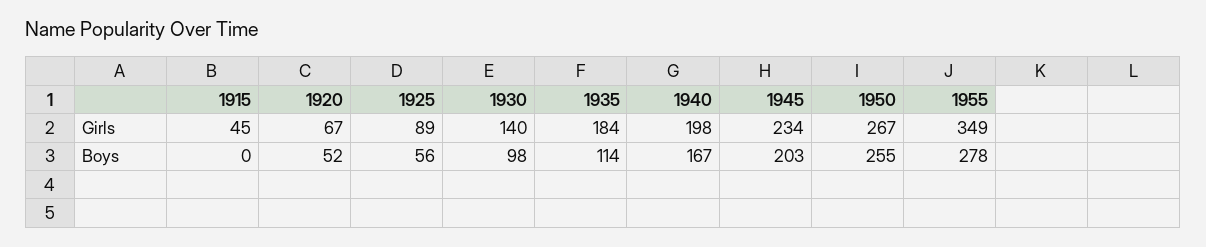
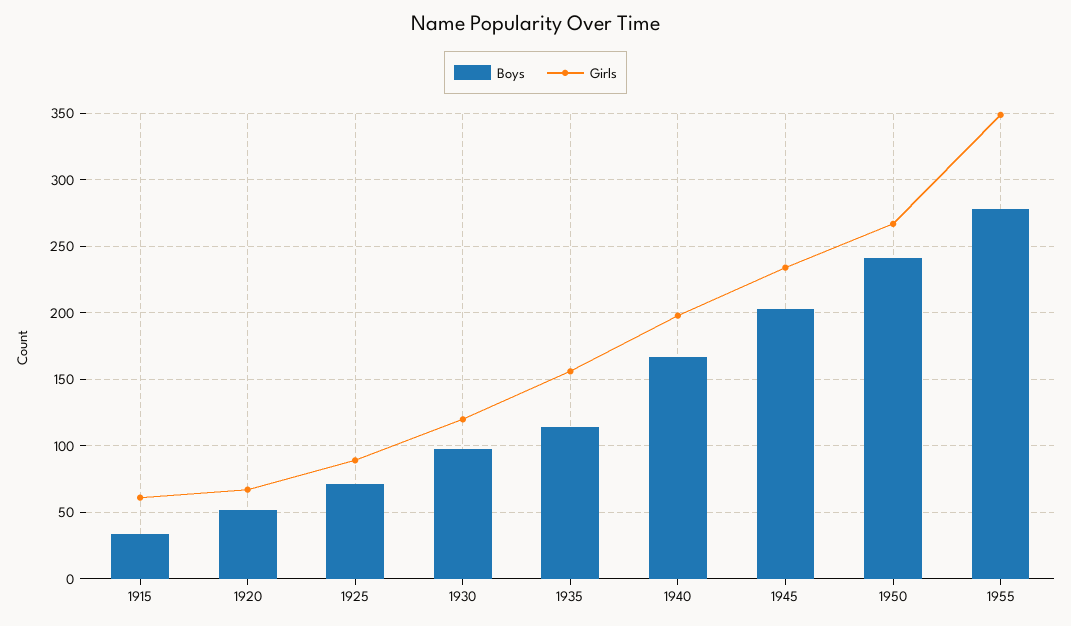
  {
    "Girls": {
-     "1915": 45,
+     "1915": 60,
      "1920": 67,
      "1925": 89,
-     "1930": 140,
+     "1930": 120,
-     "1935": 184,
+     "1935": 155,
      "1940": 198,
      "1945": 234,
      "1950": 267,
      "1955": 349
    },
    "Boys": {
-     "1915": 0,
+     "1915": 35,
      "1920": 52,
-     "1925": 56,
+     "1925": 70,
      "1930": 98,
      "1935": 114,
      "1940": 167,
      "1945": 203,
-     "1950": 255,
+     "1950": 240,
      "1955": 278
    }
  }

